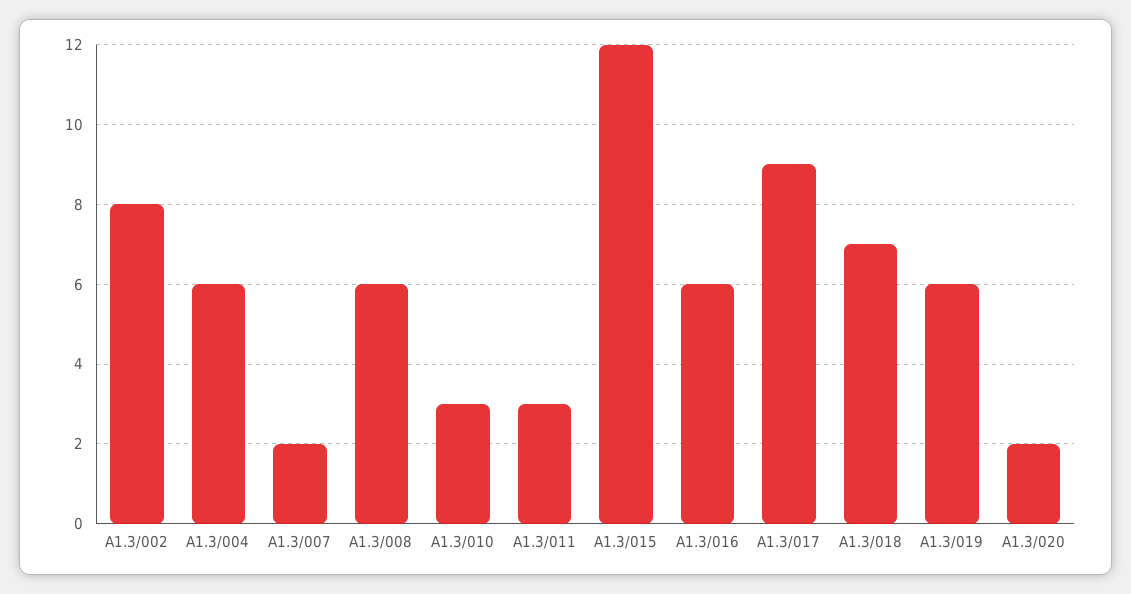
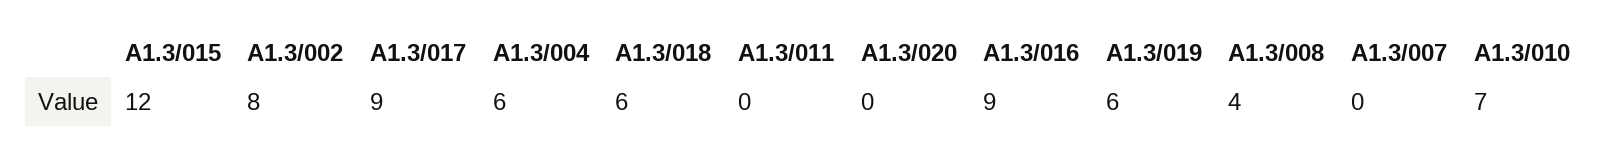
  {
    "A1.3/002": 8,
    "A1.3/004": 6,
-   "A1.3/007": 2,
+   "A1.3/007": 0,
-   "A1.3/008": 6,
+   "A1.3/008": 4,
-   "A1.3/010": 3,
+   "A1.3/010": 7,
-   "A1.3/011": 3,
+   "A1.3/011": 0,
    "A1.3/015": 12,
-   "A1.3/016": 6,
+   "A1.3/016": 9,
    "A1.3/017": 9,
-   "A1.3/018": 7,
+   "A1.3/018": 6,
    "A1.3/019": 6,
-   "A1.3/020": 2
+   "A1.3/020": 0
  }

